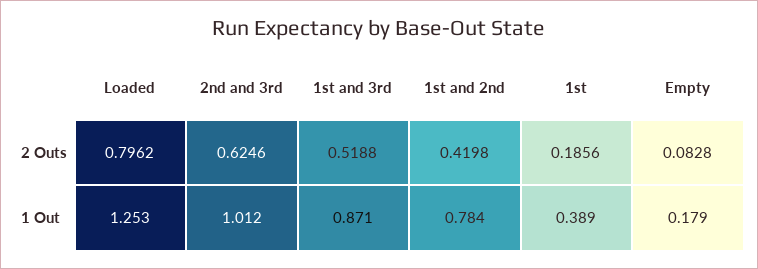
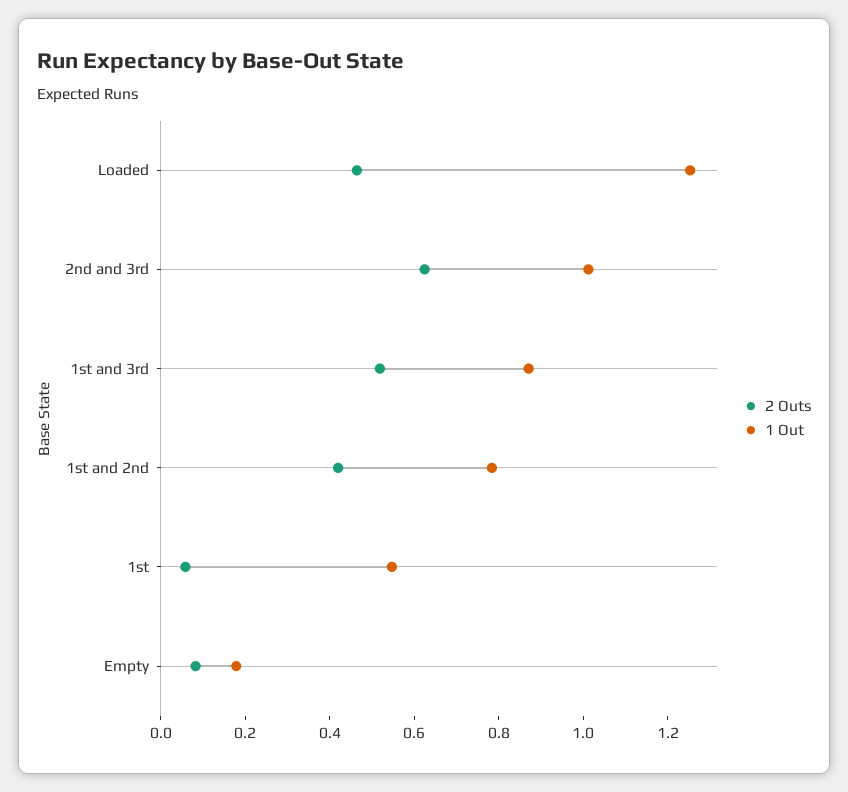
  {
    "2 Outs": {
-     "Loaded": 0.7962,
+     "Loaded": 0.45,
      "2nd and 3rd": 0.6246,
      "1st and 3rd": 0.5188,
      "1st and 2nd": 0.4198,
-     "1st": 0.1856,
+     "1st": 0.05,
      "Empty": 0.0828
    },
    "1 Out": {
      "Loaded": 1.253,
      "2nd and 3rd": 1.012,
      "1st and 3rd": 0.871,
      "1st and 2nd": 0.784,
-     "1st": 0.389,
+     "1st": 0.55,
      "Empty": 0.179
    }
  }

